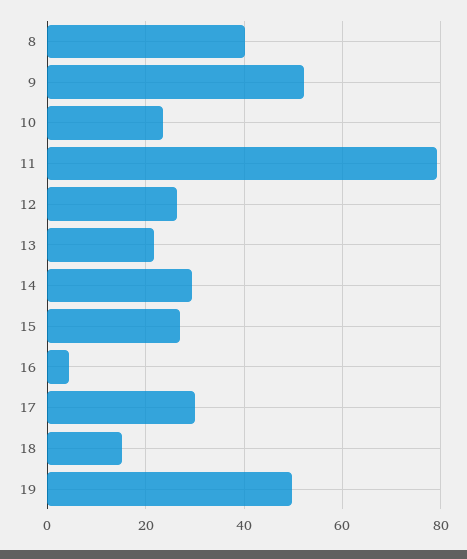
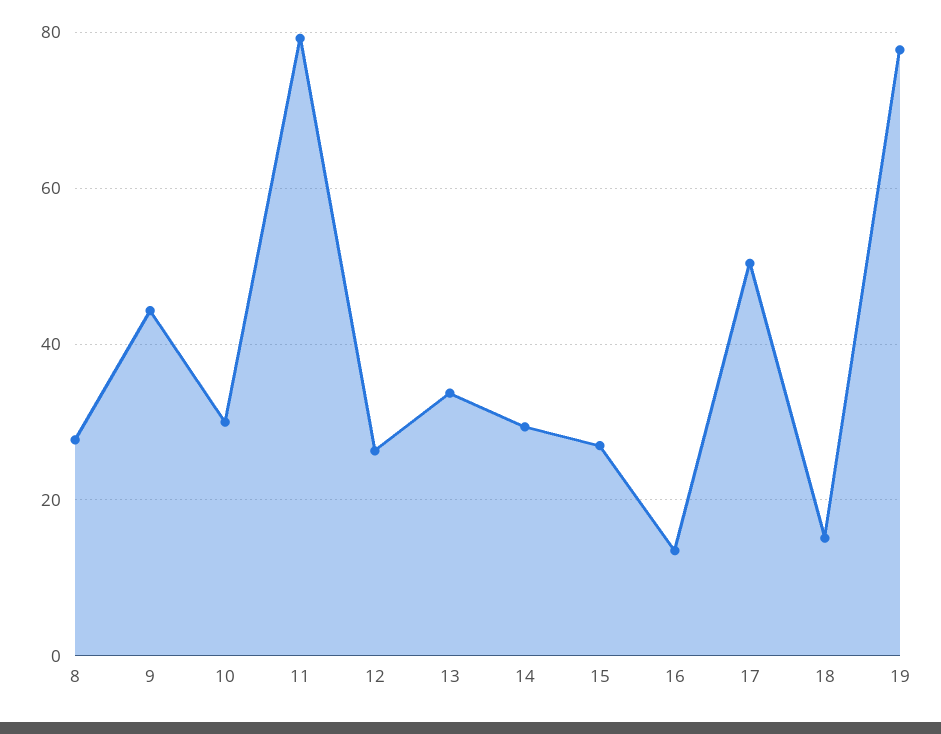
  {
-   "8": 40,
+   "8": 28,
-   "9": 52,
+   "9": 44,
-   "10": 24,
+   "10": 30,
    "11": 80,
    "12": 26,
-   "13": 22,
+   "13": 34,
    "14": 30,
    "15": 26,
-   "16": 4,
+   "16": 14,
-   "17": 30,
+   "17": 50,
    "18": 16,
-   "19": 50
+   "19": 78
  }

